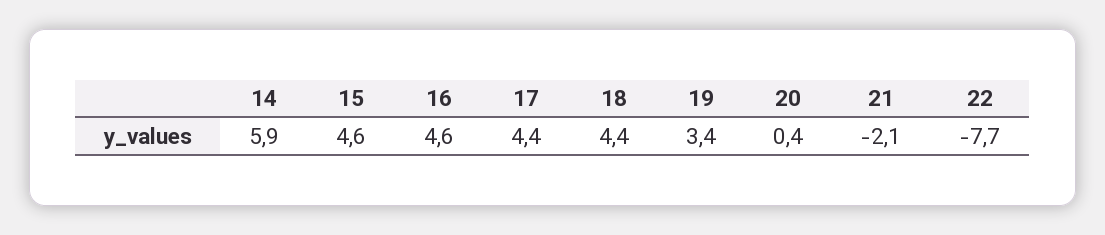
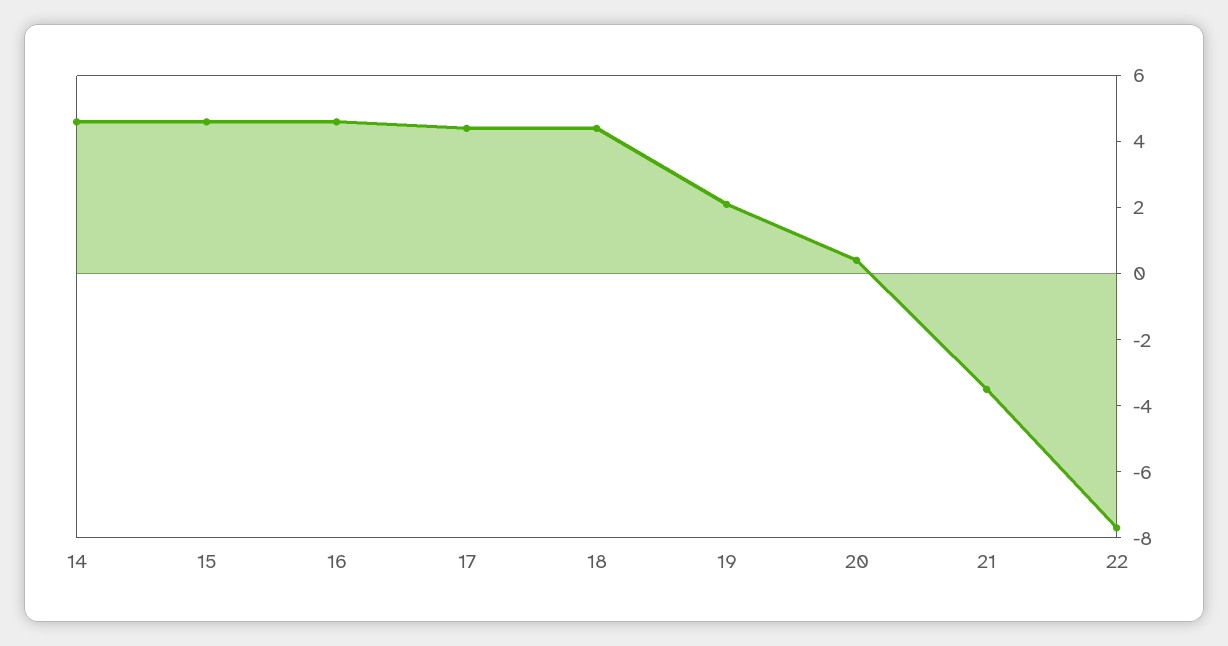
  {
-   "14": 5.9,
+   "14": 4.5,
    "15": 4.6,
    "16": 4.6,
    "17": 4.4,
    "18": 4.4,
-   "19": 3.4,
+   "19": 2,
    "20": 0.4,
-   "21": -2.1,
+   "21": -3.5,
    "22": -7.7
  }

